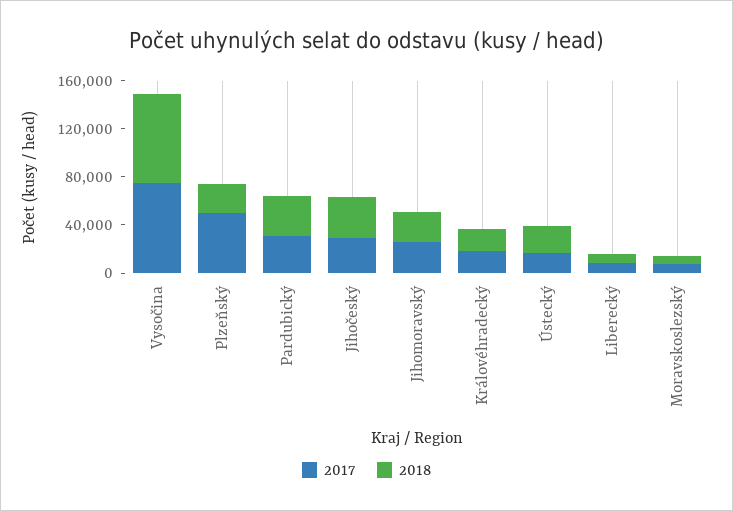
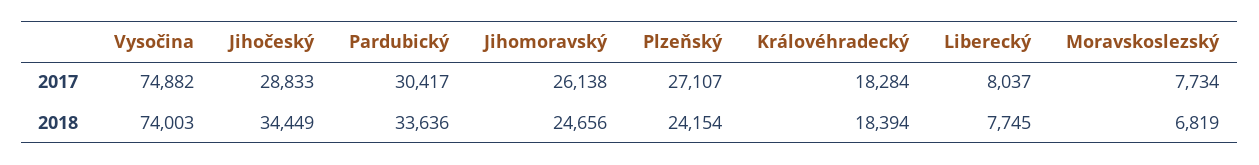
  {
    "2017": {
      "Vysočina": 74882,
-     "Plzeňský": 50000,
+     "Plzeňský": 27107,
      "Pardubický": 30417,
      "Jihočeský": 28833,
      "Jihomoravský": 26138,
      "Královéhradecký": 18284,
-     "Ústecký": 20000,
      "Liberecký": 8037,
      "Moravskoslezský": 7734
    },
    "2018": {
      "Vysočina": 74003,
      "Plzeňský": 24154,
      "Pardubický": 33636,
      "Jihočeský": 34449,
      "Jihomoravský": 24656,
      "Královéhradecký": 18394,
-     "Ústecký": 20000,
      "Liberecký": 7745,
      "Moravskoslezský": 6819
    }
  }

